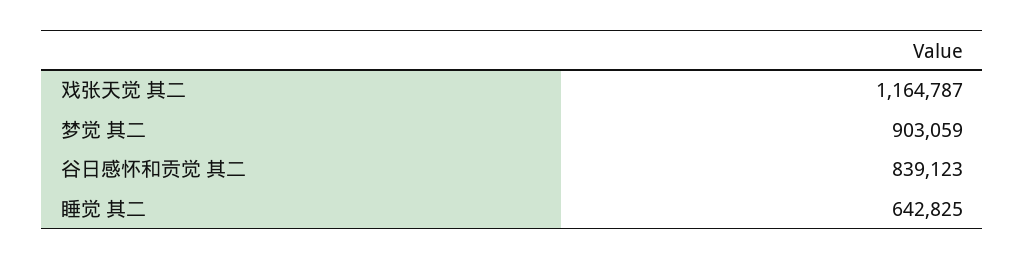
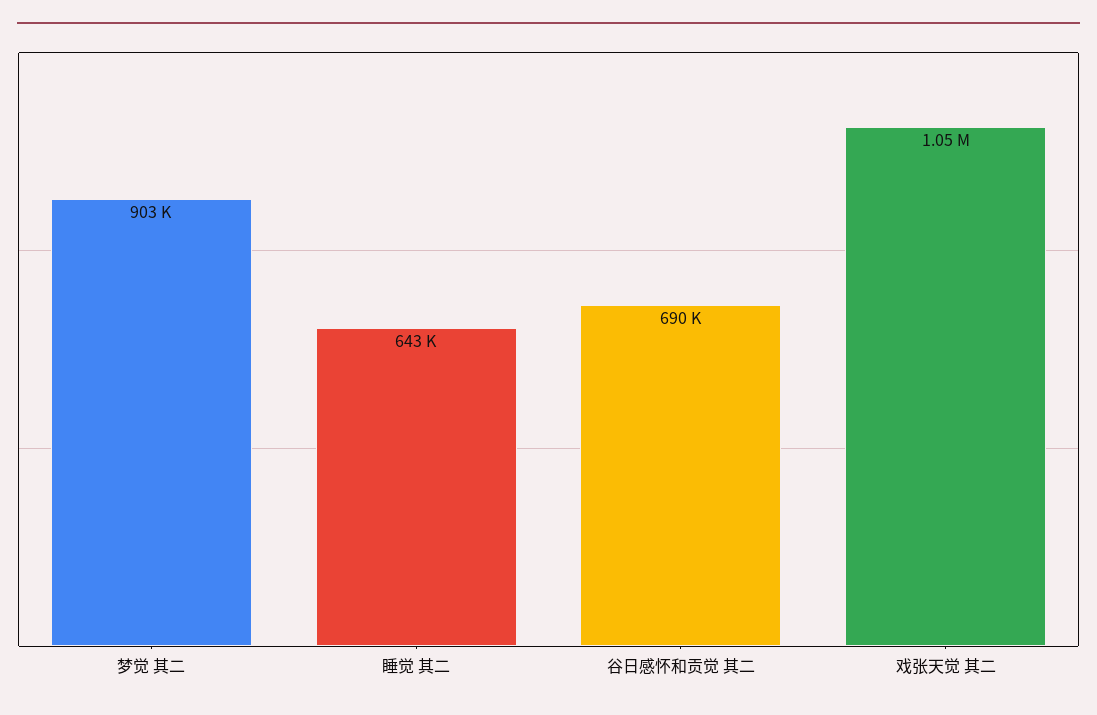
  {
-   "戏张天觉 其二": 1164787,
+   "戏张天觉 其二": 1050000,
    "梦觉 其二": 903059,
-   "谷日感怀和贡觉 其二": 839123,
+   "谷日感怀和贡觉 其二": 690000,
    "睡觉 其二": 642825
  }

